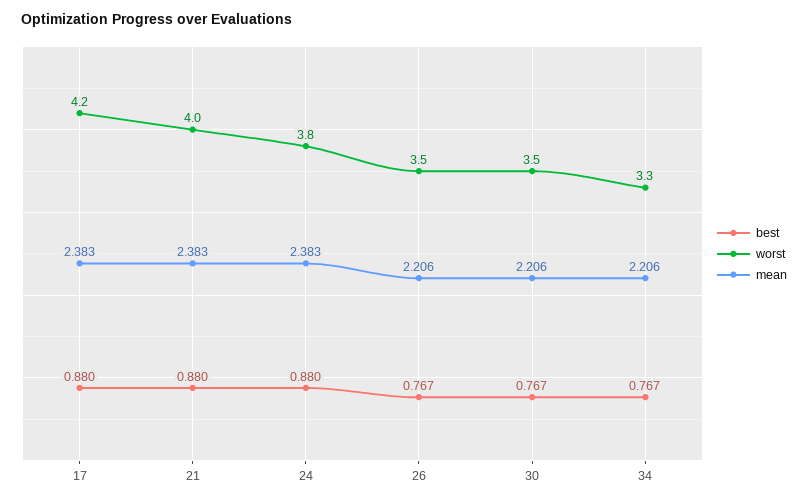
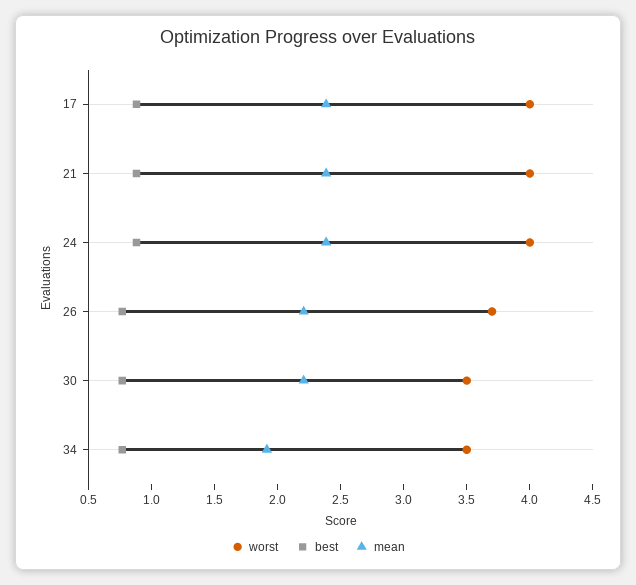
  {
    "best": {
      "17": 0.88,
      "21": 0.88,
      "24": 0.88,
      "26": 0.767,
      "30": 0.767,
      "34": 0.767
    },
    "worst": {
-     "17": 4.2,
+     "17": 4,
      "21": 4,
-     "24": 3.8,
+     "24": 4,
-     "26": 3.5,
+     "26": 3.7,
      "30": 3.5,
-     "34": 3.3
+     "34": 3.5
    },
    "mean": {
      "17": 2.383,
      "21": 2.383,
      "24": 2.383,
      "26": 2.206,
      "30": 2.206,
-     "34": 2.206
+     "34": 1.9
    }
  }

